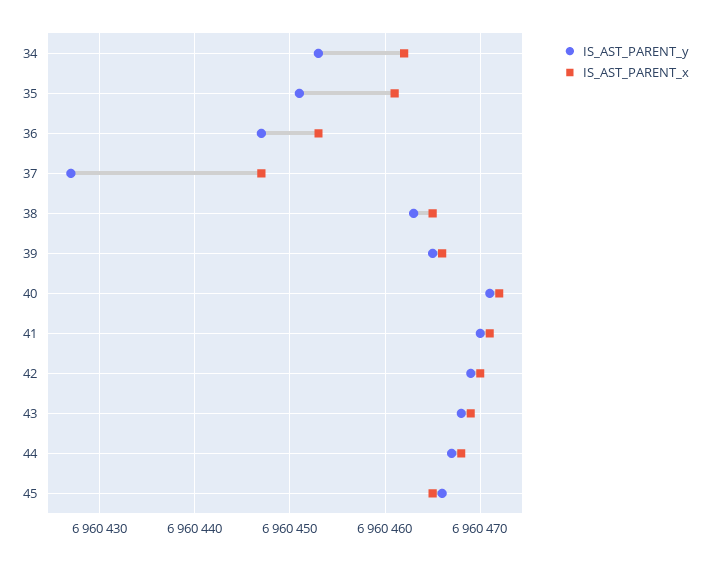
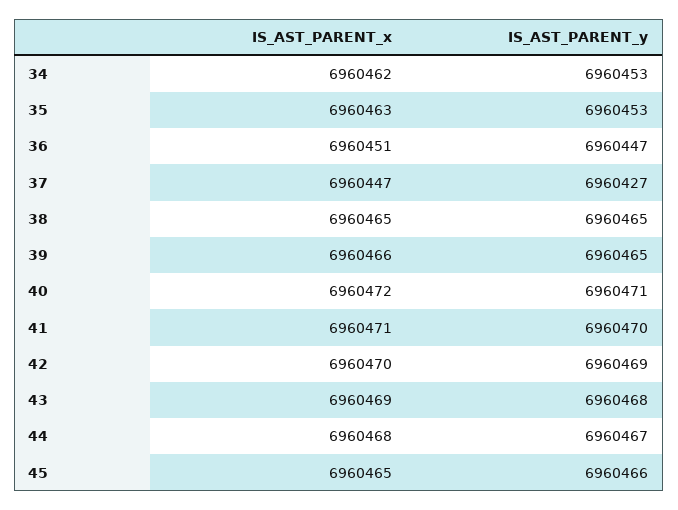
  {
    "IS_AST_PARENT_y": {
      "34": 6960453,
-     "35": 6960451,
+     "35": 6960453,
      "36": 6960447,
      "37": 6960427,
-     "38": 6960463,
+     "38": 6960465,
      "39": 6960465,
      "40": 6960471,
      "41": 6960470,
      "42": 6960469,
      "43": 6960468,
      "44": 6960467,
      "45": 6960466
    },
    "IS_AST_PARENT_x": {
      "34": 6960462,
-     "35": 6960461,
+     "35": 6960463,
-     "36": 6960453,
+     "36": 6960451,
      "37": 6960447,
      "38": 6960465,
      "39": 6960466,
      "40": 6960472,
      "41": 6960471,
      "42": 6960470,
      "43": 6960469,
      "44": 6960468,
      "45": 6960465
    }
  }

